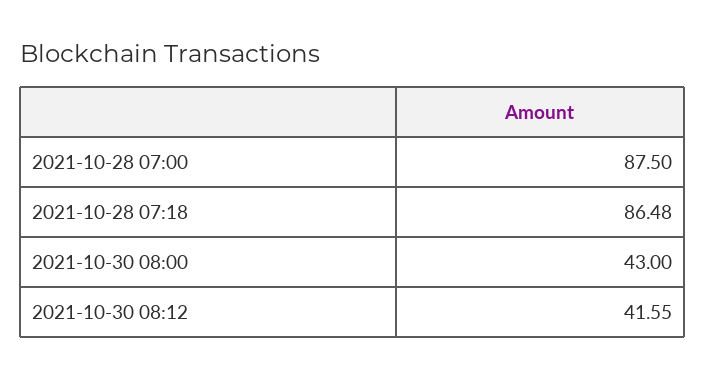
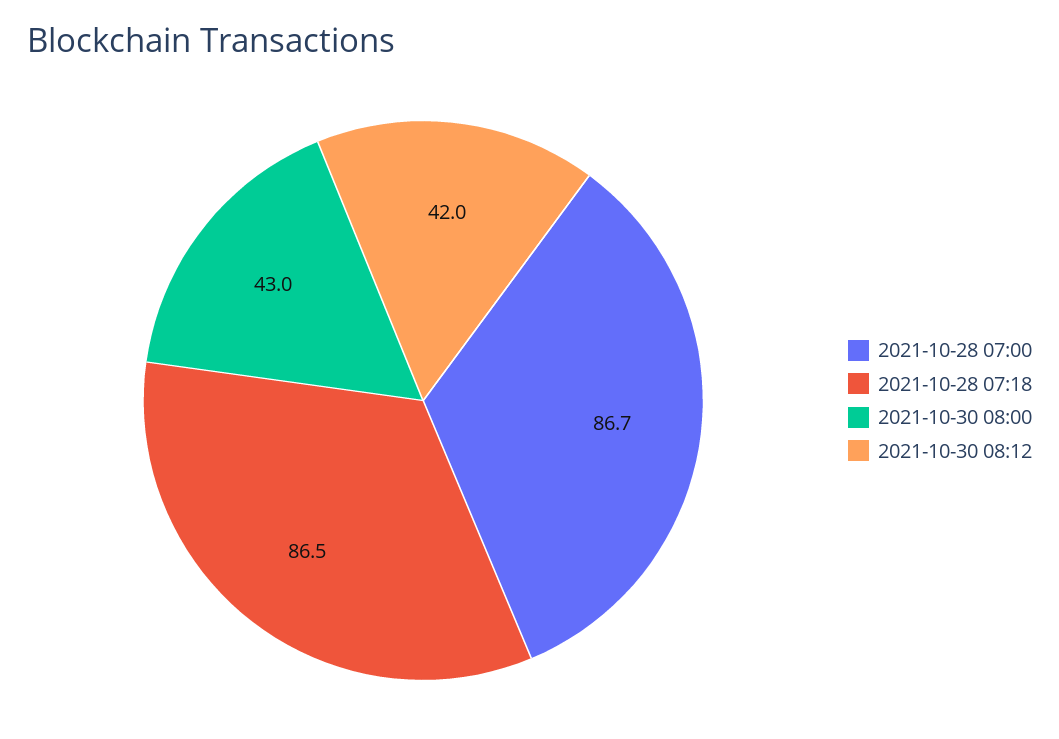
  {
-   "2021-10-28 07:00": 87.5,
+   "2021-10-28 07:00": 86.7,
    "2021-10-28 07:18": 86.48,
    "2021-10-30 08:00": 43,
-   "2021-10-30 08:12": 41.55
+   "2021-10-30 08:12": 42
  }

